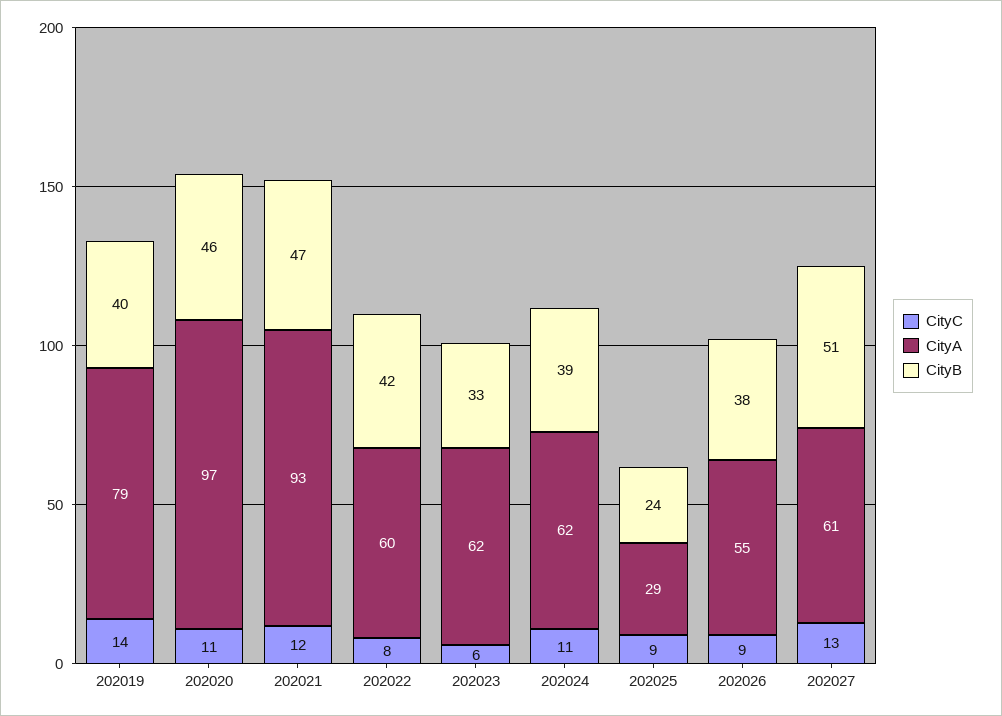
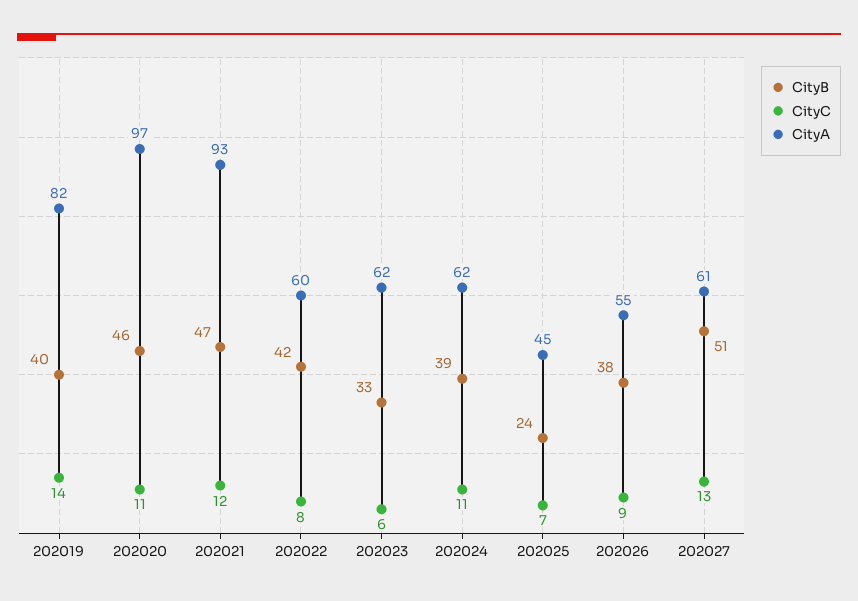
  {
    "CityC": {
      "202019": 14,
      "202020": 11,
      "202021": 12,
      "202022": 8,
      "202023": 6,
      "202024": 11,
-     "202025": 9,
+     "202025": 7,
      "202026": 9,
      "202027": 13
    },
    "CityA": {
-     "202019": 79,
+     "202019": 82,
      "202020": 97,
      "202021": 93,
      "202022": 60,
      "202023": 62,
      "202024": 62,
-     "202025": 29,
+     "202025": 45,
      "202026": 55,
      "202027": 61
    },
    "CityB": {
      "202019": 40,
      "202020": 46,
      "202021": 47,
      "202022": 42,
      "202023": 33,
      "202024": 39,
      "202025": 24,
      "202026": 38,
      "202027": 51
    }
  }

